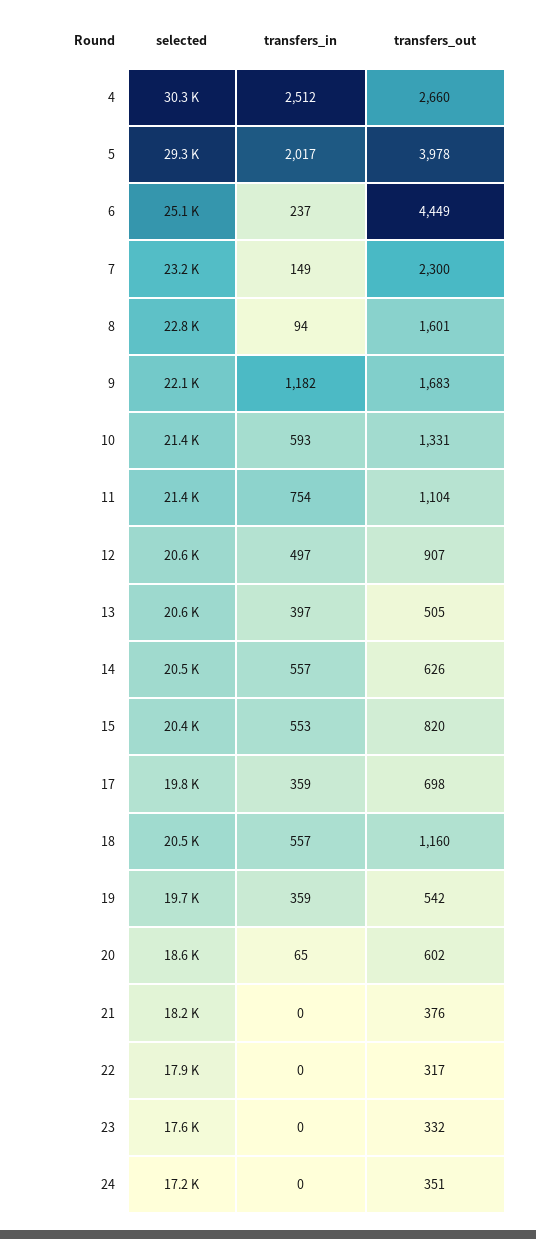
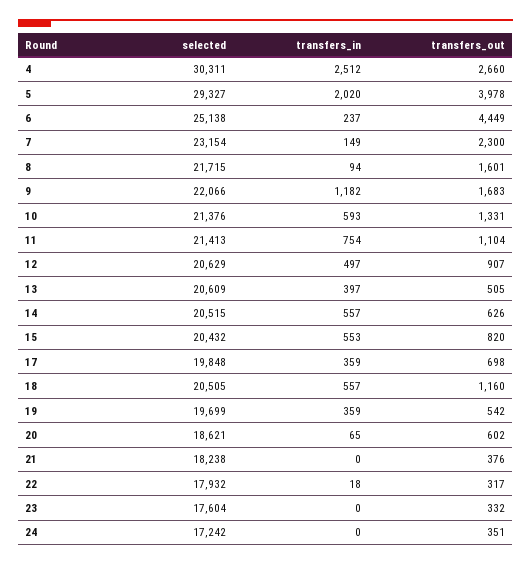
  {
    "selected": {
      "4": 30311,
      "5": 29327,
      "6": 25138,
      "7": 23154,
-     "8": 22800,
+     "8": 21715,
      "9": 22066,
      "10": 21376,
      "11": 21413,
      "12": 20629,
      "13": 20609,
      "14": 20515,
      "15": 20432,
      "17": 19848,
      "18": 20505,
      "19": 19699,
      "20": 18621,
      "21": 18238,
      "22": 17932,
      "23": 17604,
      "24": 17242
    },
    "transfers_in": {
      "4": 2512,
-     "5": 2017,
+     "5": 2020,
      "6": 237,
      "7": 149,
      "8": 94,
      "9": 1182,
      "10": 593,
      "11": 754,
      "12": 497,
      "13": 397,
      "14": 557,
      "15": 553,
      "17": 359,
      "18": 557,
      "19": 359,
      "20": 65,
      "21": 0,
-     "22": 0,
+     "22": 18,
      "23": 0,
      "24": 0
    },
    "transfers_out": {
      "4": 2660,
      "5": 3978,
      "6": 4449,
      "7": 2300,
      "8": 1601,
      "9": 1683,
      "10": 1331,
      "11": 1104,
      "12": 907,
      "13": 505,
      "14": 626,
      "15": 820,
      "17": 698,
      "18": 1160,
      "19": 542,
      "20": 602,
      "21": 376,
      "22": 317,
      "23": 332,
      "24": 351
    }
  }

